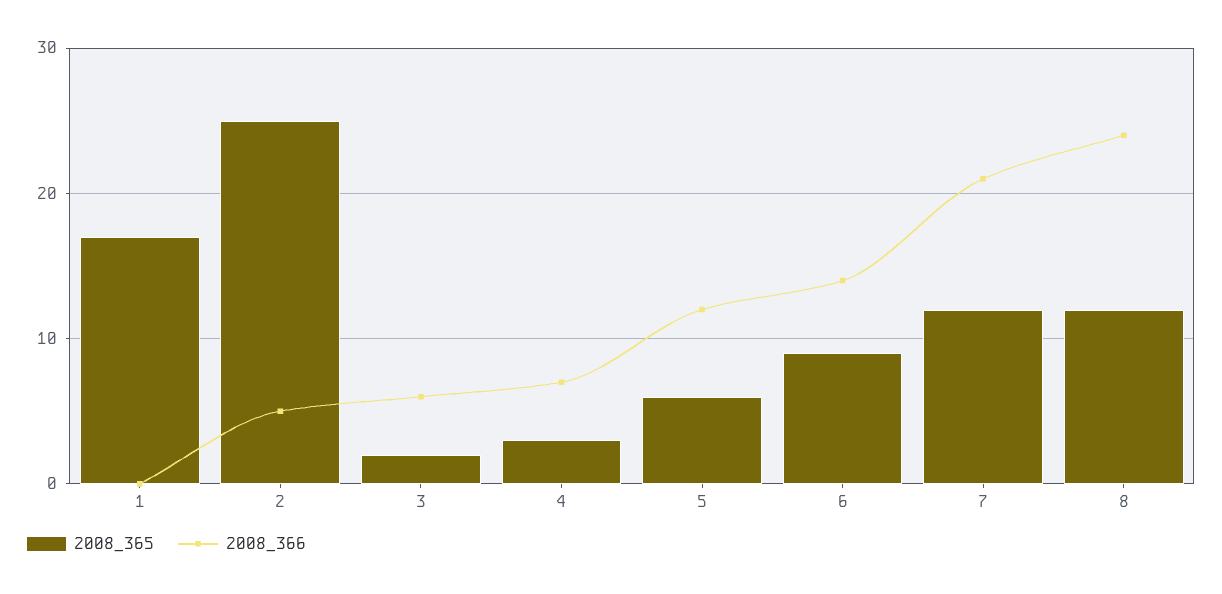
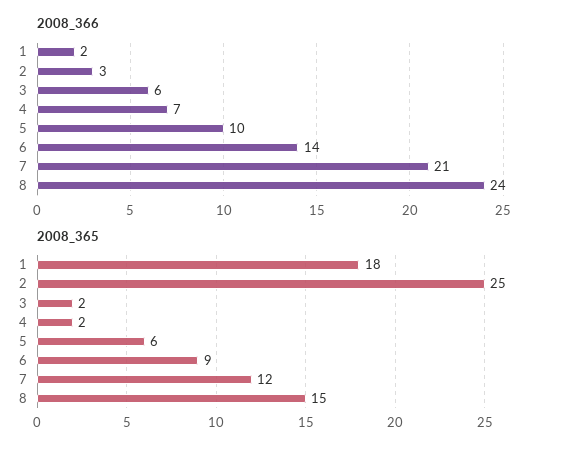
  {
    "2008_365": {
-     "1": 17,
+     "1": 18,
      "2": 25,
      "3": 2,
-     "4": 3,
+     "4": 2,
      "5": 6,
      "6": 9,
      "7": 12,
-     "8": 12
+     "8": 15
    },
    "2008_366": {
-     "1": 0,
+     "1": 2,
-     "2": 5,
+     "2": 3,
      "3": 6,
      "4": 7,
-     "5": 12,
+     "5": 10,
      "6": 14,
      "7": 21,
      "8": 24
    }
  }

